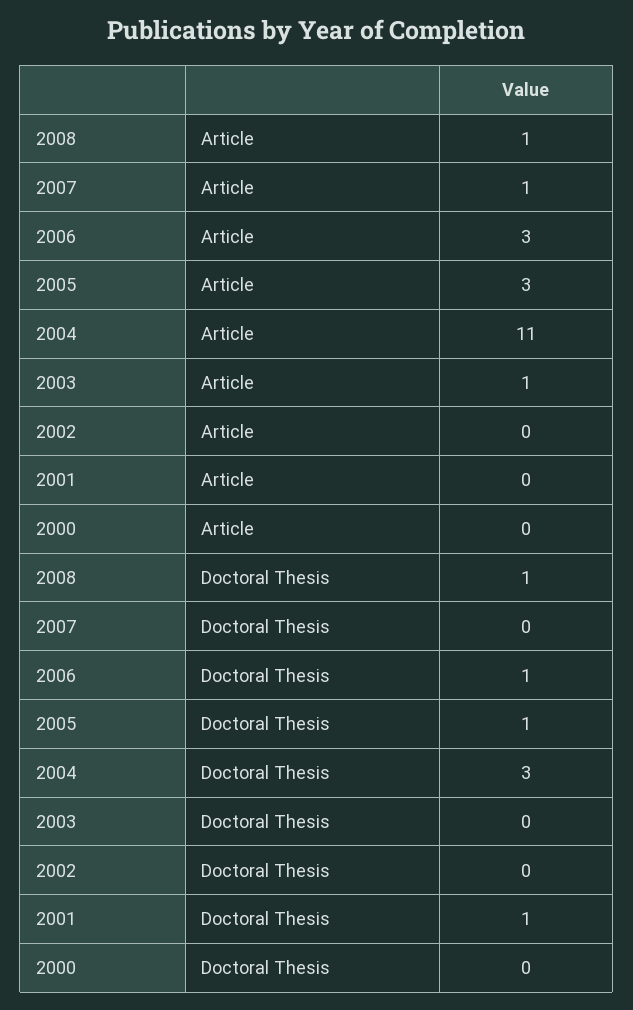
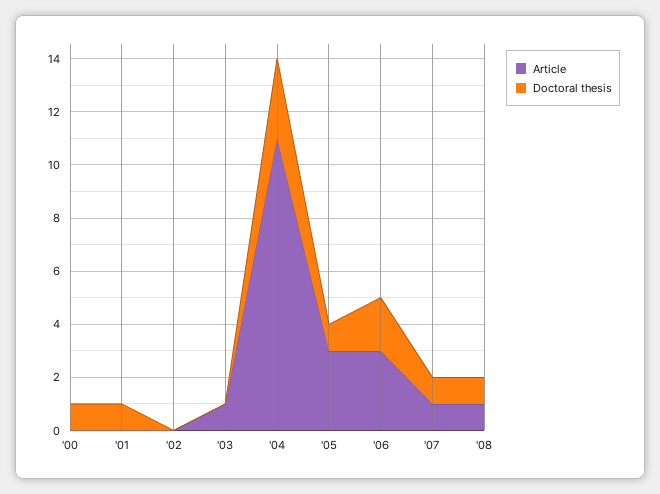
  {
    "Article": {
      "2008": 1,
      "2007": 1,
      "2006": 3,
      "2005": 3,
      "2004": 11,
      "2003": 1,
      "2002": 0,
      "2001": 0,
      "2000": 0
    },
    "Doctoral Thesis": {
      "2008": 1,
-     "2007": 0,
+     "2007": 1,
-     "2006": 1,
+     "2006": 2,
      "2005": 1,
      "2004": 3,
      "2003": 0,
      "2002": 0,
      "2001": 1,
-     "2000": 0
+     "2000": 1
    }
  }

